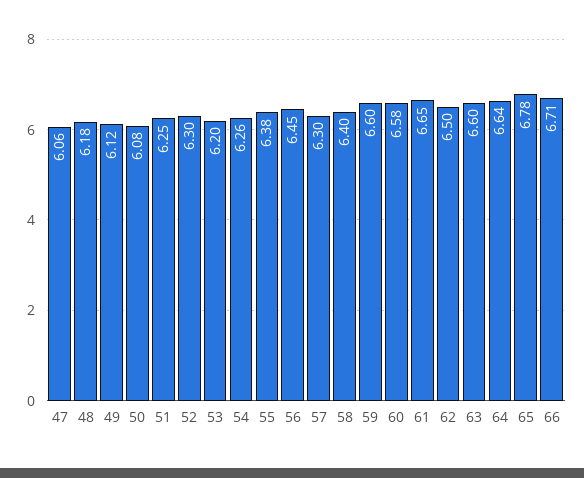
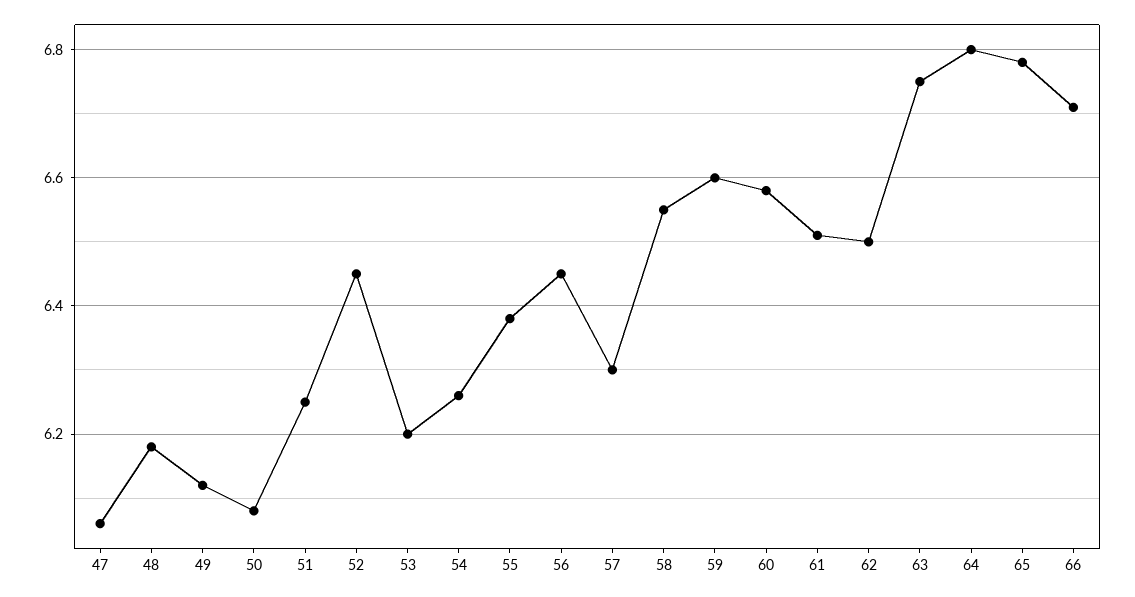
  {
    "47": 6.06,
    "48": 6.18,
    "49": 6.12,
    "50": 6.08,
    "51": 6.25,
-   "52": 6.3,
+   "52": 6.45,
    "53": 6.2,
    "54": 6.26,
    "55": 6.38,
    "56": 6.45,
    "57": 6.3,
-   "58": 6.4,
+   "58": 6.55,
    "59": 6.6,
    "60": 6.58,
-   "61": 6.65,
+   "61": 6.5,
    "62": 6.5,
-   "63": 6.6,
+   "63": 6.75,
-   "64": 6.64,
+   "64": 6.8,
    "65": 6.78,
    "66": 6.71
  }

